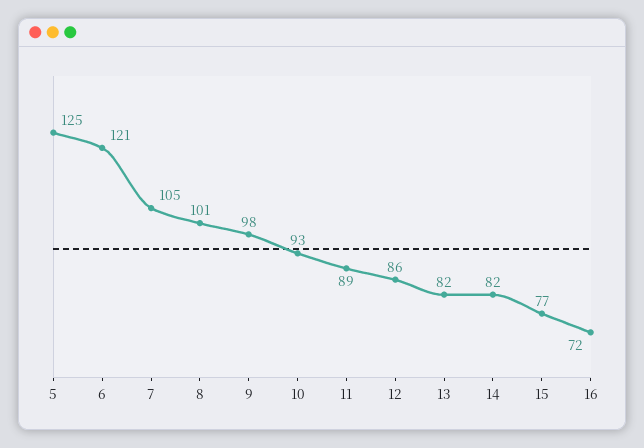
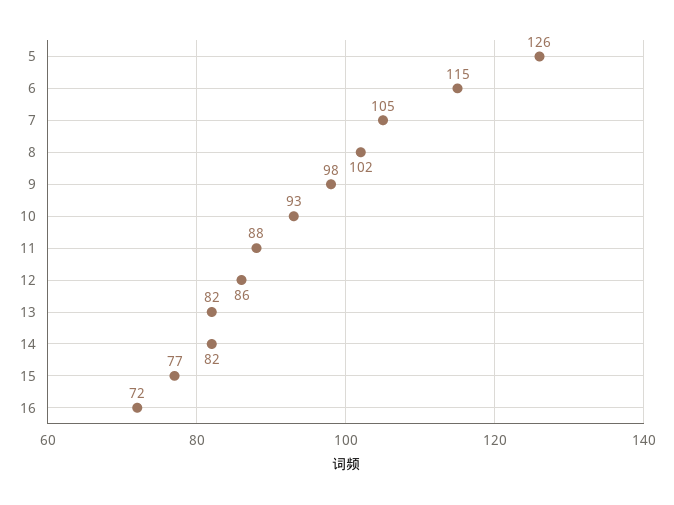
  {
-   "5": 125,
+   "5": 126,
-   "6": 121,
+   "6": 115,
    "7": 105,
-   "8": 101,
+   "8": 102,
    "9": 98,
    "10": 93,
-   "11": 89,
+   "11": 88,
    "12": 86,
    "13": 82,
    "14": 82,
    "15": 77,
    "16": 72
  }

